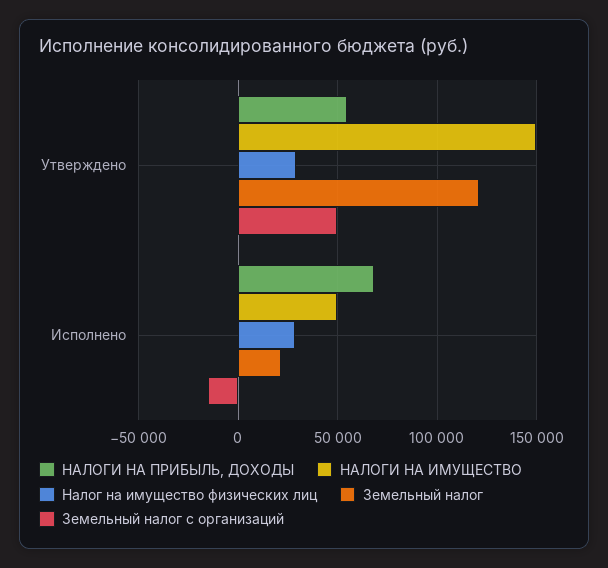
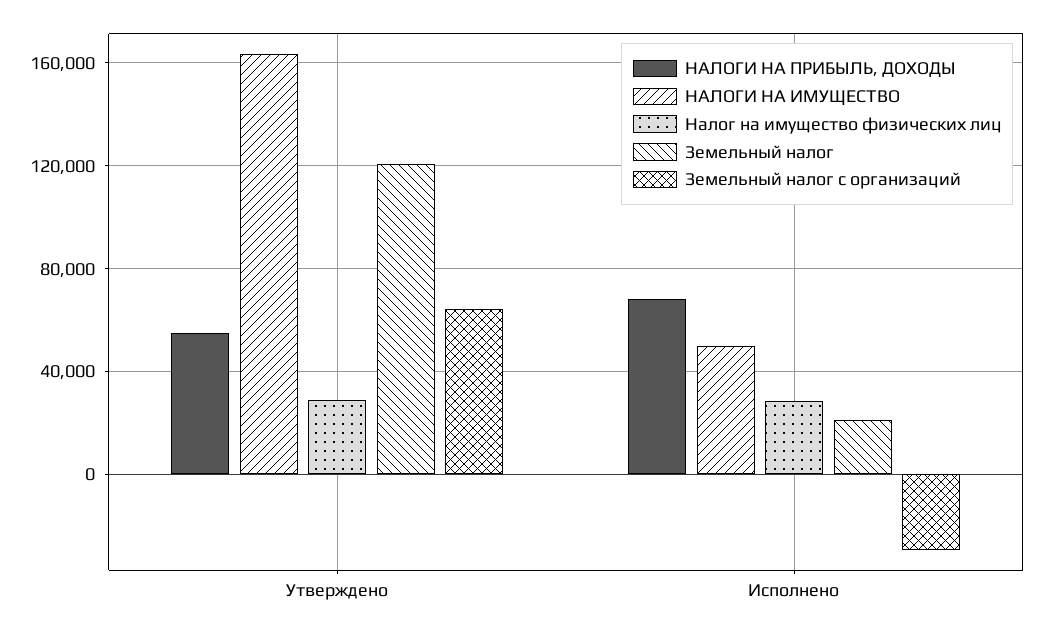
  {
    "НАЛОГИ НА ПРИБЫЛЬ, ДОХОДЫ": {
      "Утверждено": 55000,
      "Исполнено": 70000
    },
    "НАЛОГИ НА ИМУЩЕСТВО": {
-     "Утверждено": 150000,
+     "Утверждено": 165000,
      "Исполнено": 50000
    },
    "Налог на имущество физических лиц": {
      "Утверждено": 30000,
      "Исполнено": 30000
    },
    "Земельный налог": {
      "Утверждено": 120000,
      "Исполнено": 20000
    },
    "Земельный налог с организаций": {
-     "Утверждено": 50000,
+     "Утверждено": 65000,
-     "Исполнено": -15000
+     "Исполнено": -30000
    }
  }

